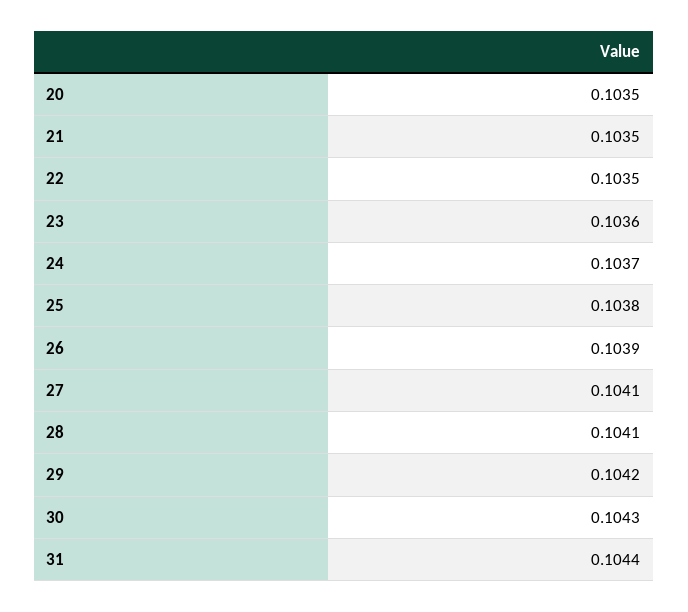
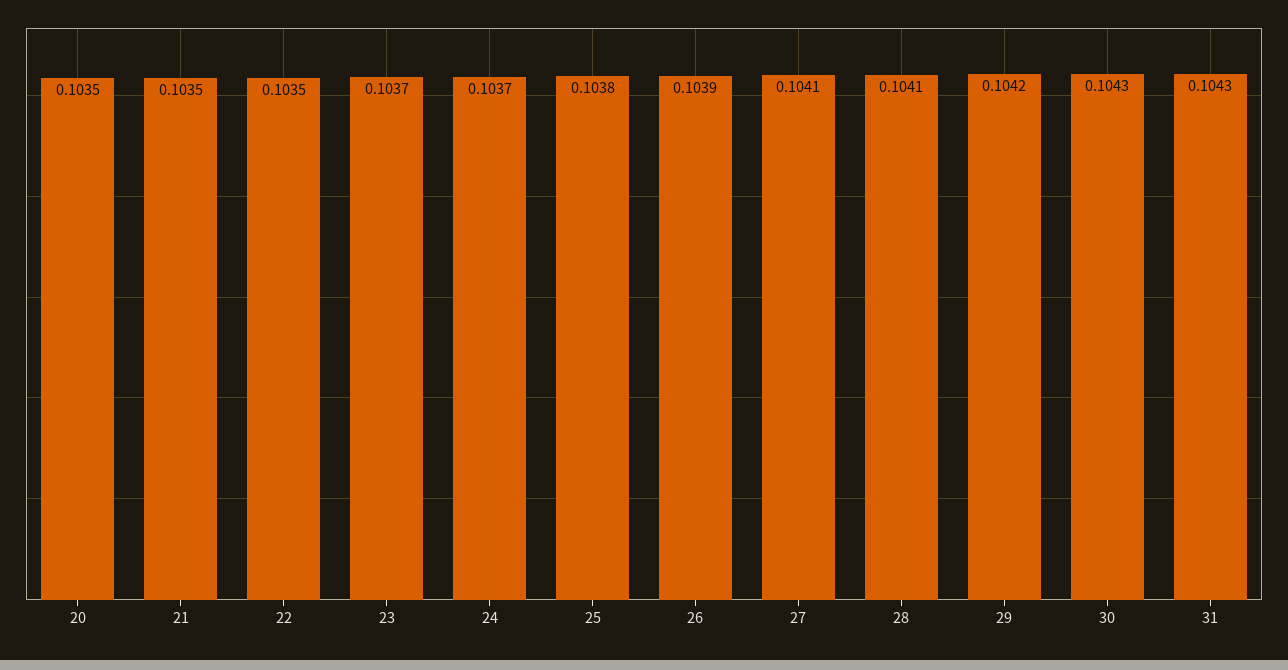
  {
    "20": 0.1035,
    "21": 0.1035,
    "22": 0.1035,
-   "23": 0.1036,
+   "23": 0.1037,
    "24": 0.1037,
    "25": 0.1038,
    "26": 0.1039,
    "27": 0.1041,
    "28": 0.1041,
    "29": 0.1042,
    "30": 0.1043,
-   "31": 0.1044
+   "31": 0.1043
  }

